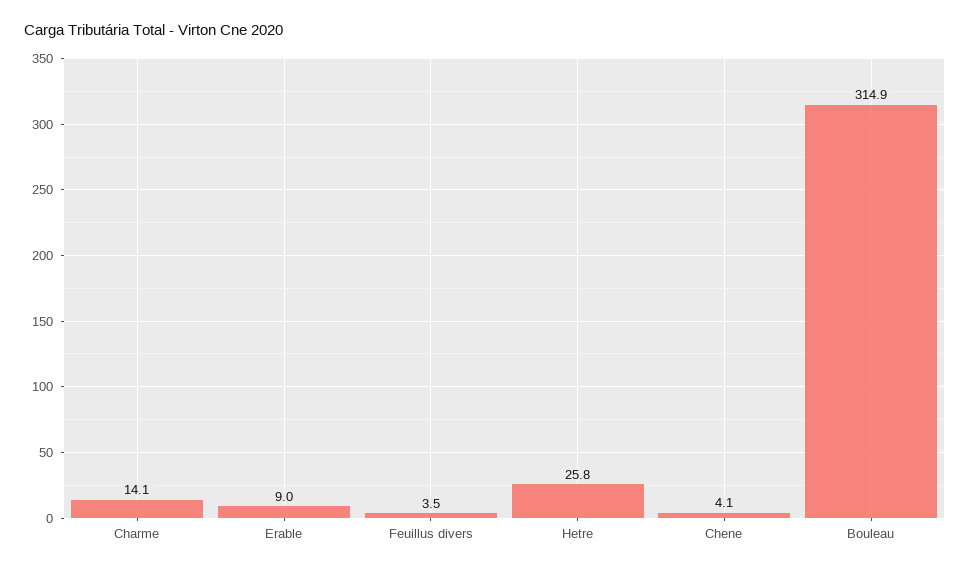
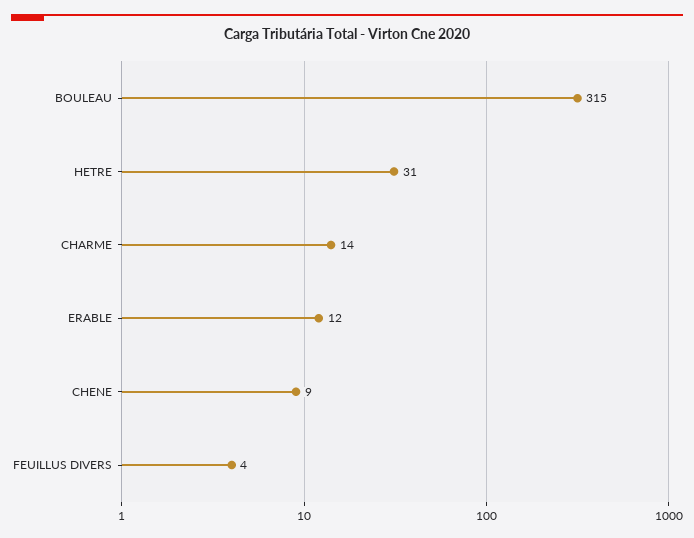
  {
    "Charme": 14.1,
-   "Erable": 9,
+   "Erable": 12,
    "Feuillus divers": 3.5,
-   "Hetre": 25.8,
+   "Hetre": 31,
-   "Chene": 4.1,
+   "Chene": 9,
    "Bouleau": 314.9
  }

